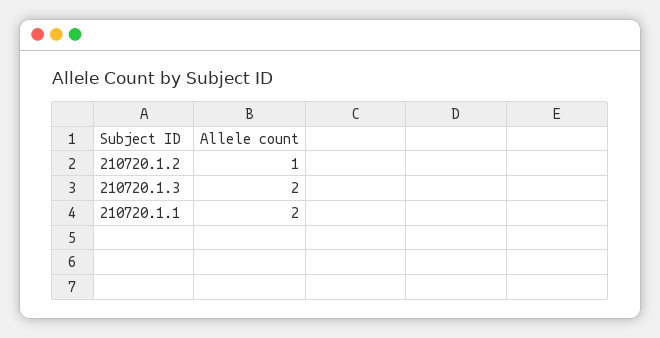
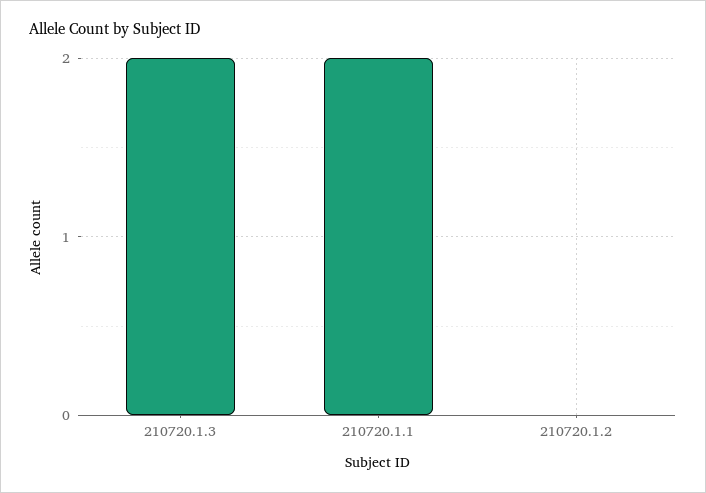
  {
-   "210720.1.2": 1,
+   "210720.1.2": 0,
    "210720.1.3": 2,
    "210720.1.1": 2
  }

